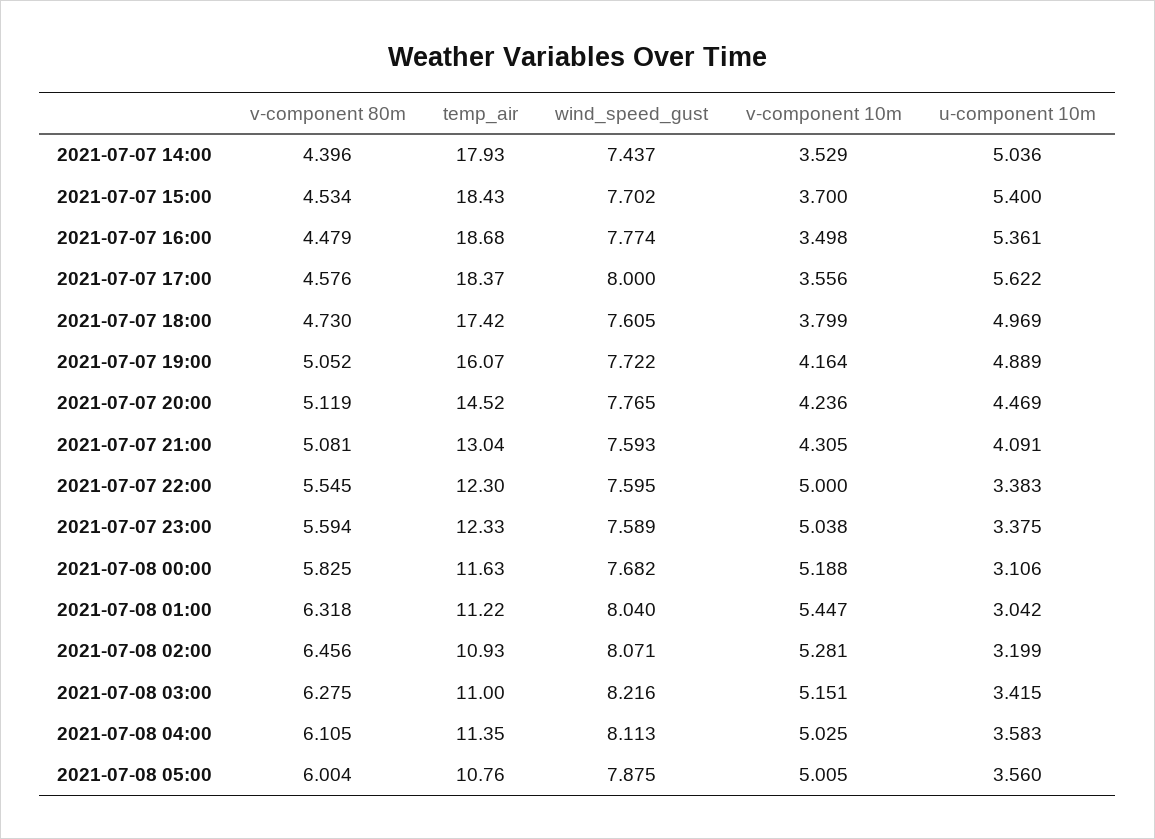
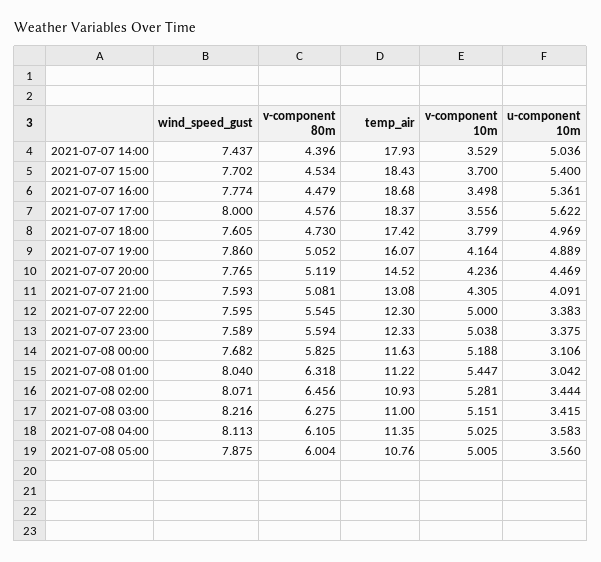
  {
    "v-component 80m": {
      "2021-07-07 14:00": 4.396,
      "2021-07-07 15:00": 4.534,
      "2021-07-07 16:00": 4.479,
      "2021-07-07 17:00": 4.576,
      "2021-07-07 18:00": 4.73,
      "2021-07-07 19:00": 5.052,
      "2021-07-07 20:00": 5.119,
      "2021-07-07 21:00": 5.081,
      "2021-07-07 22:00": 5.545,
      "2021-07-07 23:00": 5.594,
      "2021-07-08 00:00": 5.825,
      "2021-07-08 01:00": 6.318,
      "2021-07-08 02:00": 6.456,
      "2021-07-08 03:00": 6.275,
      "2021-07-08 04:00": 6.105,
      "2021-07-08 05:00": 6.004
    },
    "temp_air": {
      "2021-07-07 14:00": 17.93,
      "2021-07-07 15:00": 18.43,
      "2021-07-07 16:00": 18.68,
      "2021-07-07 17:00": 18.37,
      "2021-07-07 18:00": 17.42,
      "2021-07-07 19:00": 16.07,
      "2021-07-07 20:00": 14.52,
-     "2021-07-07 21:00": 13.04,
+     "2021-07-07 21:00": 13.08,
      "2021-07-07 22:00": 12.3,
      "2021-07-07 23:00": 12.33,
      "2021-07-08 00:00": 11.63,
      "2021-07-08 01:00": 11.22,
      "2021-07-08 02:00": 10.93,
      "2021-07-08 03:00": 11,
      "2021-07-08 04:00": 11.35,
      "2021-07-08 05:00": 10.76
    },
    "wind_speed_gust": {
      "2021-07-07 14:00": 7.437,
      "2021-07-07 15:00": 7.702,
      "2021-07-07 16:00": 7.774,
      "2021-07-07 17:00": 8,
      "2021-07-07 18:00": 7.605,
-     "2021-07-07 19:00": 7.722,
+     "2021-07-07 19:00": 7.86,
      "2021-07-07 20:00": 7.765,
      "2021-07-07 21:00": 7.593,
      "2021-07-07 22:00": 7.595,
      "2021-07-07 23:00": 7.589,
      "2021-07-08 00:00": 7.682,
      "2021-07-08 01:00": 8.04,
      "2021-07-08 02:00": 8.071,
      "2021-07-08 03:00": 8.216,
      "2021-07-08 04:00": 8.113,
      "2021-07-08 05:00": 7.875
    },
    "v-component 10m": {
      "2021-07-07 14:00": 3.529,
      "2021-07-07 15:00": 3.7,
      "2021-07-07 16:00": 3.498,
      "2021-07-07 17:00": 3.556,
      "2021-07-07 18:00": 3.799,
      "2021-07-07 19:00": 4.164,
      "2021-07-07 20:00": 4.236,
      "2021-07-07 21:00": 4.305,
      "2021-07-07 22:00": 5,
      "2021-07-07 23:00": 5.038,
      "2021-07-08 00:00": 5.188,
      "2021-07-08 01:00": 5.447,
      "2021-07-08 02:00": 5.281,
      "2021-07-08 03:00": 5.151,
      "2021-07-08 04:00": 5.025,
      "2021-07-08 05:00": 5.005
    },
    "u-component 10m": {
      "2021-07-07 14:00": 5.036,
      "2021-07-07 15:00": 5.4,
      "2021-07-07 16:00": 5.361,
      "2021-07-07 17:00": 5.622,
      "2021-07-07 18:00": 4.969,
      "2021-07-07 19:00": 4.889,
      "2021-07-07 20:00": 4.469,
      "2021-07-07 21:00": 4.091,
      "2021-07-07 22:00": 3.383,
      "2021-07-07 23:00": 3.375,
      "2021-07-08 00:00": 3.106,
      "2021-07-08 01:00": 3.042,
-     "2021-07-08 02:00": 3.199,
+     "2021-07-08 02:00": 3.444,
      "2021-07-08 03:00": 3.415,
      "2021-07-08 04:00": 3.583,
      "2021-07-08 05:00": 3.56
    }
  }

